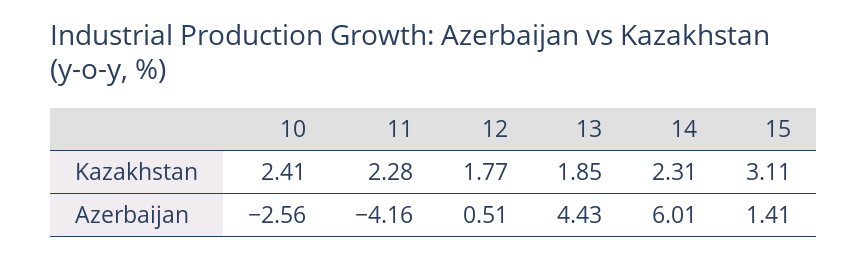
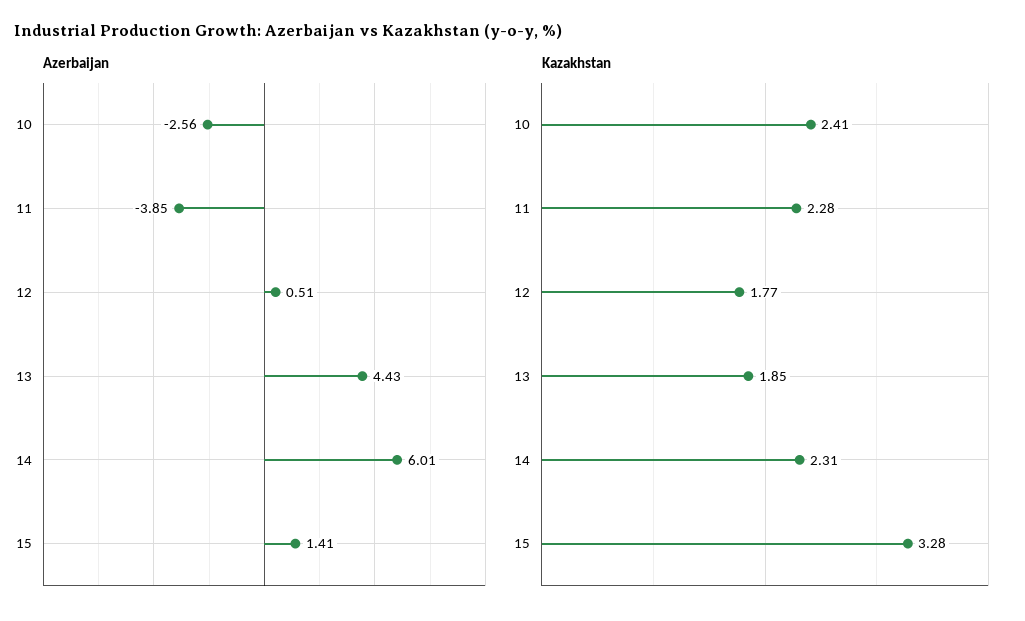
  {
    "Kazakhstan": {
      "10": 2.41,
      "11": 2.28,
      "12": 1.77,
      "13": 1.85,
      "14": 2.31,
-     "15": 3.11
+     "15": 3.28
    },
    "Azerbaijan": {
      "10": -2.56,
-     "11": -4.16,
+     "11": -3.85,
      "12": 0.51,
      "13": 4.43,
      "14": 6.01,
      "15": 1.41
    }
  }

